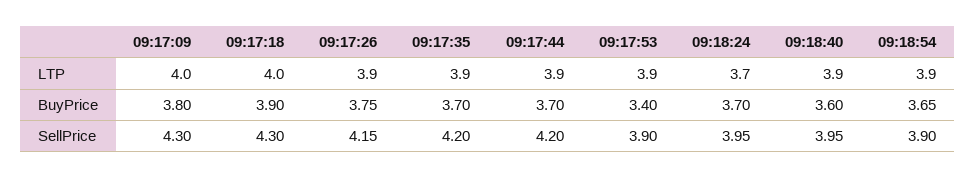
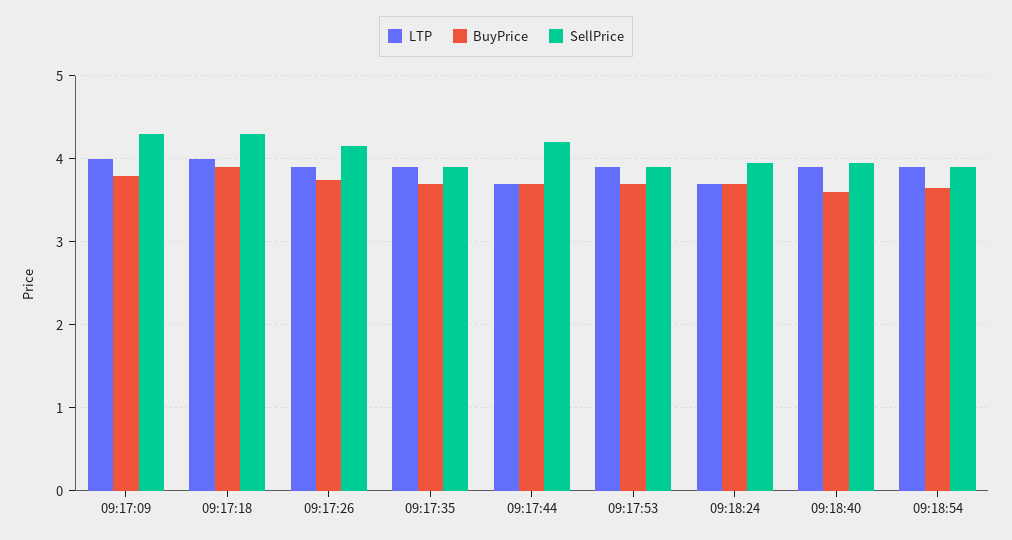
  {
    "LTP": {
      "09:17:09": 4,
      "09:17:18": 4,
      "09:17:26": 3.9,
      "09:17:35": 3.9,
-     "09:17:44": 3.9,
+     "09:17:44": 3.7,
      "09:17:53": 3.9,
      "09:18:24": 3.7,
      "09:18:40": 3.9,
      "09:18:54": 3.9
    },
    "BuyPrice": {
      "09:17:09": 3.8,
      "09:17:18": 3.9,
      "09:17:26": 3.75,
      "09:17:35": 3.7,
      "09:17:44": 3.7,
-     "09:17:53": 3.4,
+     "09:17:53": 3.7,
      "09:18:24": 3.7,
      "09:18:40": 3.6,
      "09:18:54": 3.65
    },
    "SellPrice": {
      "09:17:09": 4.3,
      "09:17:18": 4.3,
      "09:17:26": 4.15,
-     "09:17:35": 4.2,
+     "09:17:35": 3.9,
      "09:17:44": 4.2,
      "09:17:53": 3.9,
      "09:18:24": 3.95,
      "09:18:40": 3.95,
      "09:18:54": 3.9
    }
  }

